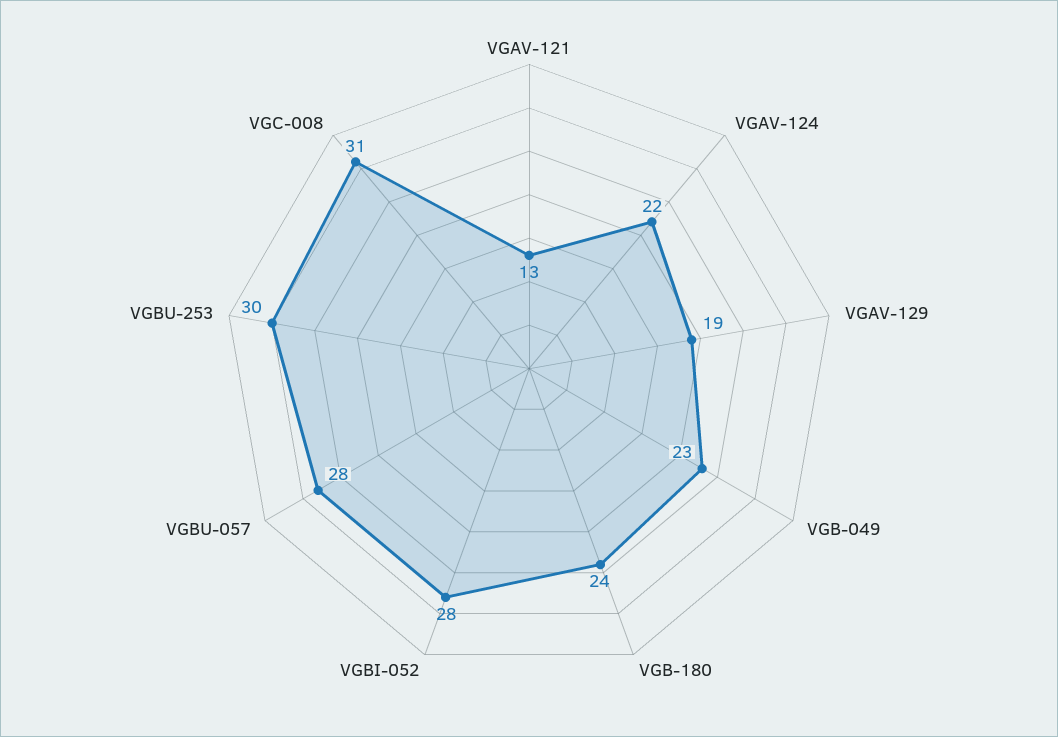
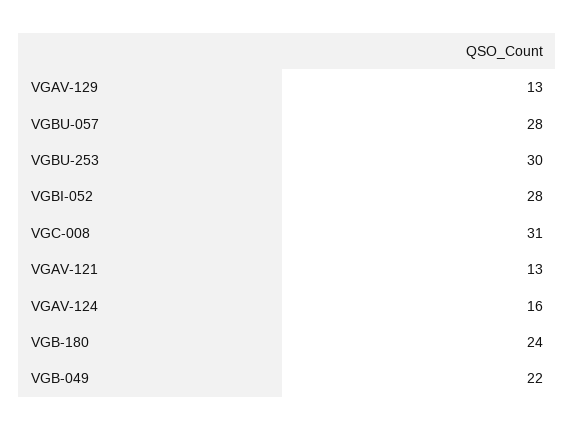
  {
    "VGAV-121": 13,
-   "VGAV-124": 22,
+   "VGAV-124": 16,
-   "VGAV-129": 19,
+   "VGAV-129": 13,
-   "VGB-049": 23,
+   "VGB-049": 22,
    "VGB-180": 24,
    "VGBI-052": 28,
    "VGBU-057": 28,
    "VGBU-253": 30,
    "VGC-008": 31
  }

